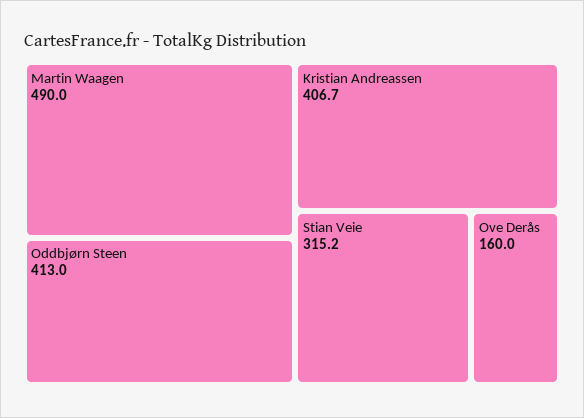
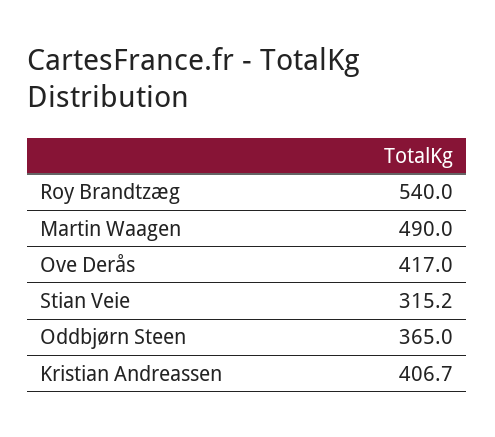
  {
    "Martin Waagen": 490,
-   "Oddbjørn Steen": 413,
+   "Oddbjørn Steen": 365,
    "Kristian Andreassen": 406.7,
    "Stian Veie": 315.2,
-   "Ove Derås": 160
+   "Ove Derås": 417,
+   "Roy Brandtzæg": 540
  }

